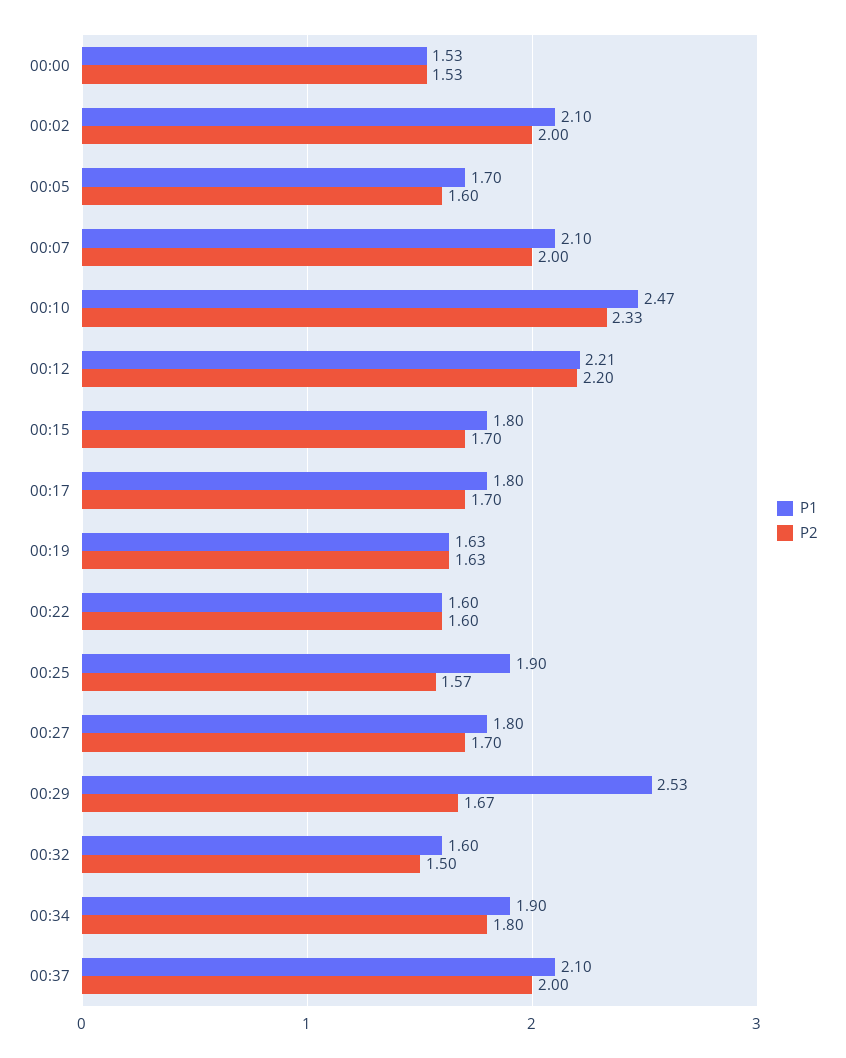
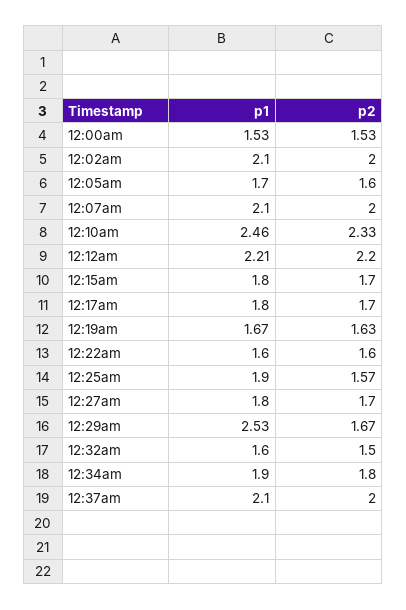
  {
    "P1": {
      "00:00": 1.53,
      "00:02": 2.1,
      "00:05": 1.7,
      "00:07": 2.1,
-     "00:10": 2.47,
+     "00:10": 2.46,
      "00:12": 2.21,
      "00:15": 1.8,
      "00:17": 1.8,
-     "00:19": 1.63,
+     "00:19": 1.67,
      "00:22": 1.6,
      "00:25": 1.9,
      "00:27": 1.8,
      "00:29": 2.53,
      "00:32": 1.6,
      "00:34": 1.9,
      "00:37": 2.1
    },
    "P2": {
      "00:00": 1.53,
      "00:02": 2,
      "00:05": 1.6,
      "00:07": 2,
      "00:10": 2.33,
      "00:12": 2.2,
      "00:15": 1.7,
      "00:17": 1.7,
      "00:19": 1.63,
      "00:22": 1.6,
      "00:25": 1.57,
      "00:27": 1.7,
      "00:29": 1.67,
      "00:32": 1.5,
      "00:34": 1.8,
      "00:37": 2
    }
  }

